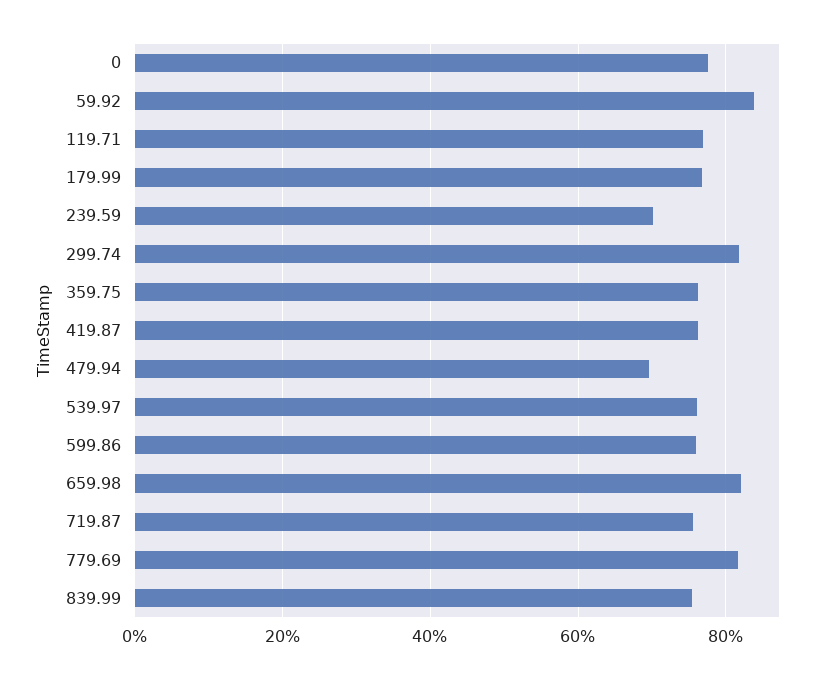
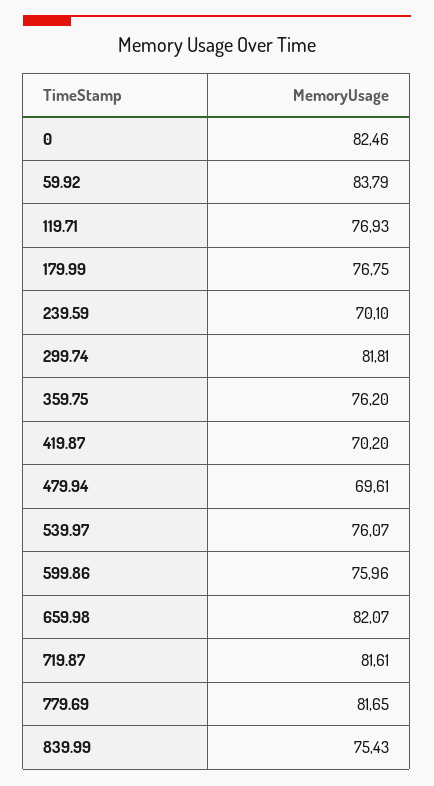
  {
-   "0": 78,
+   "0": 82.46,
    "59.92": 83.79,
    "119.71": 76.93,
    "179.99": 76.75,
    "239.59": 70.1,
    "299.74": 81.81,
    "359.75": 76.2,
-   "419.87": 76,
+   "419.87": 70.2,
    "479.94": 69.61,
    "539.97": 76.07,
    "599.86": 75.96,
    "659.98": 82.07,
-   "719.87": 76,
+   "719.87": 81.61,
    "779.69": 81.65,
    "839.99": 75.43
  }

